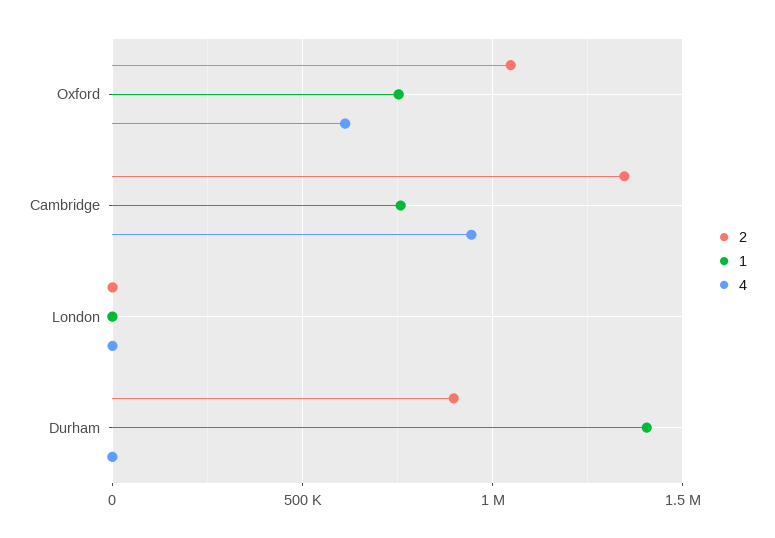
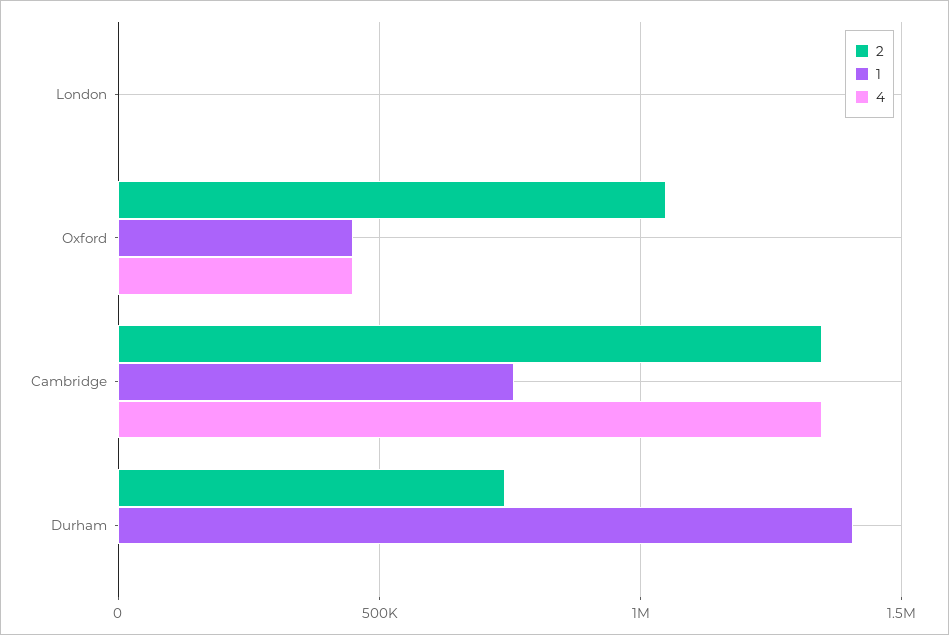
  {
    "2": {
      "Oxford": 1050000,
      "Cambridge": 1350000,
      "London": 0,
-     "Durham": 900000
+     "Durham": 750000
    },
    "1": {
-     "Oxford": 750000,
+     "Oxford": 450000,
      "Cambridge": 750000,
      "London": 0,
      "Durham": 1400000
    },
    "4": {
-     "Oxford": 600000,
+     "Oxford": 450000,
-     "Cambridge": 950000,
+     "Cambridge": 1350000,
      "London": 0,
      "Durham": 0
    }
  }

